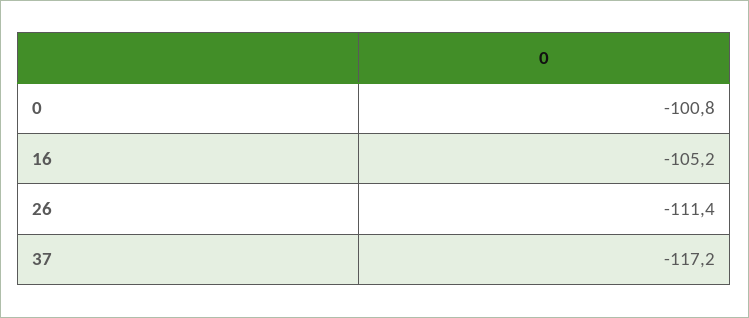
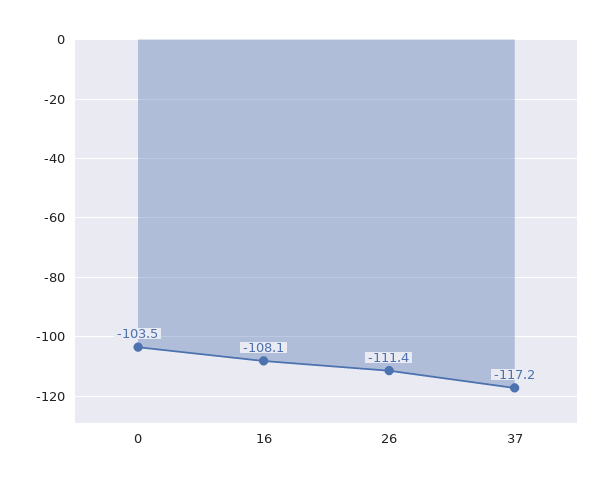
  {
-   "0": -100.8,
+   "0": -103.5,
-   "16": -105.2,
+   "16": -108.1,
    "26": -111.4,
    "37": -117.2
  }

